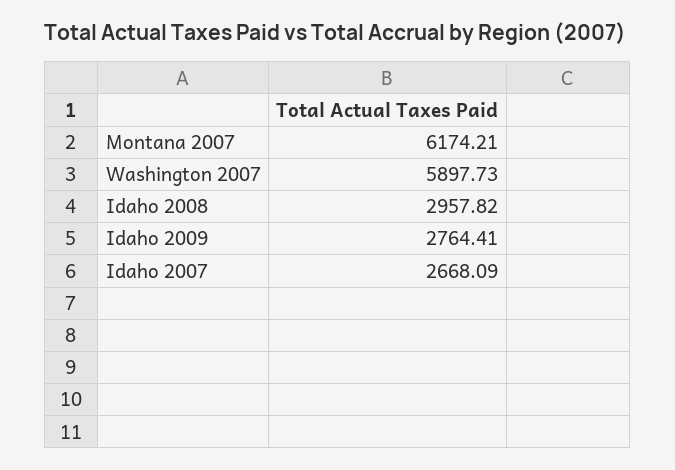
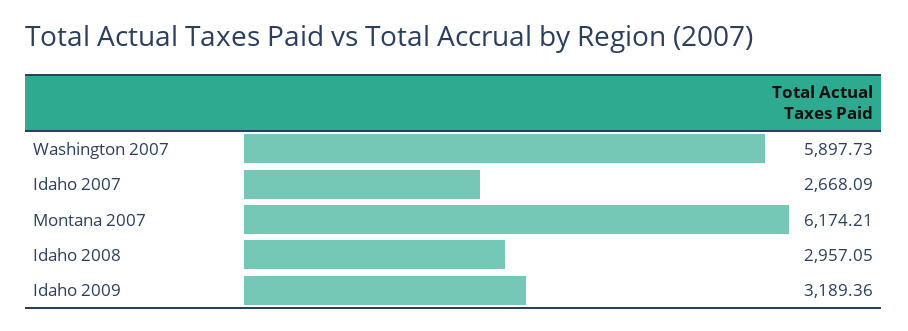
  {
    "Montana 2007": 6174.21,
    "Washington 2007": 5897.73,
-   "Idaho 2008": 2957.82,
+   "Idaho 2008": 2957.05,
-   "Idaho 2009": 2764.41,
+   "Idaho 2009": 3189.36,
    "Idaho 2007": 2668.09
  }

